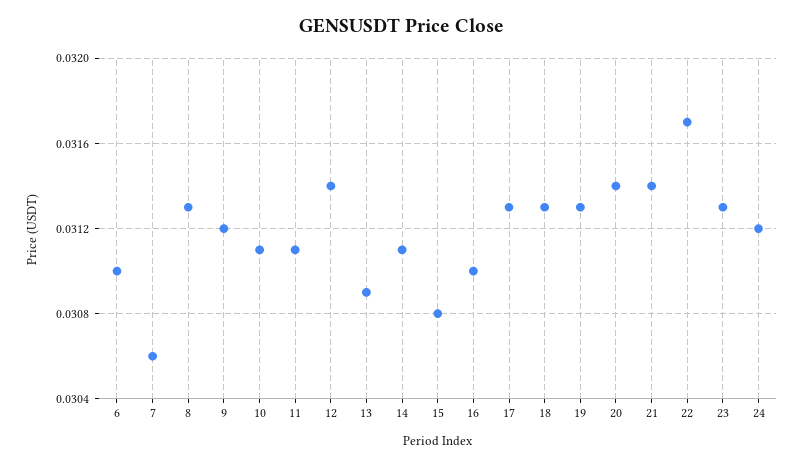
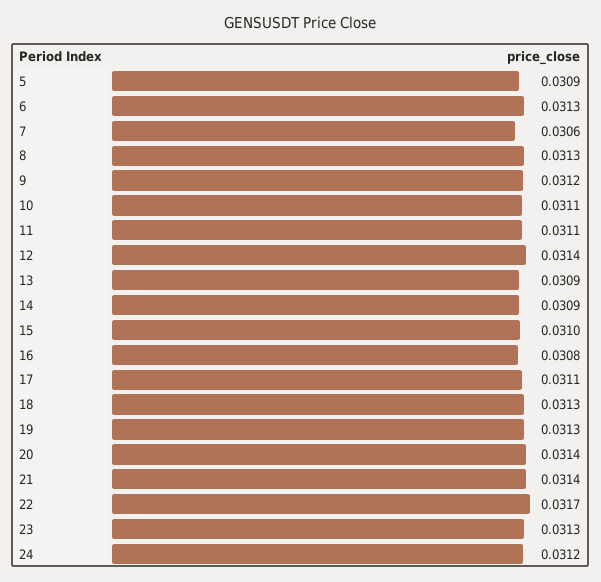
  {
-   "6": 0.031,
+   "6": 0.0313,
    "7": 0.0306,
    "8": 0.0313,
    "9": 0.0312,
    "10": 0.0311,
    "11": 0.0311,
    "12": 0.0314,
    "13": 0.0309,
-   "14": 0.0311,
+   "14": 0.0309,
-   "15": 0.0308,
+   "15": 0.031,
-   "16": 0.031,
+   "16": 0.0308,
-   "17": 0.0313,
+   "17": 0.0311,
    "18": 0.0313,
    "19": 0.0313,
    "20": 0.0314,
    "21": 0.0314,
    "22": 0.0317,
    "23": 0.0313,
-   "24": 0.0312
+   "24": 0.0312,
+   "5": 0.0309
  }

